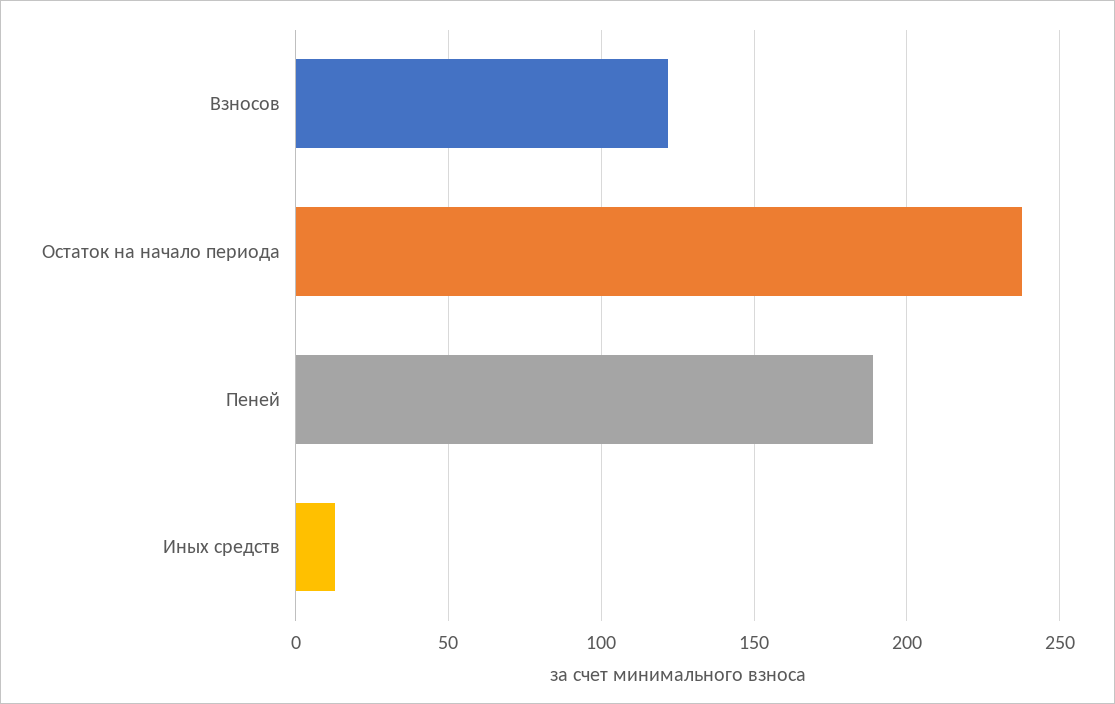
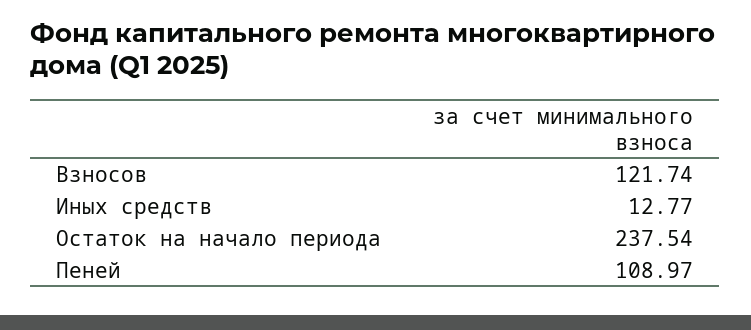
  {
    "Взносов": 121.74,
    "Остаток на начало периода": 237.54,
-   "Пеней": 190,
+   "Пеней": 108.97,
    "Иных средств": 12.77
  }

